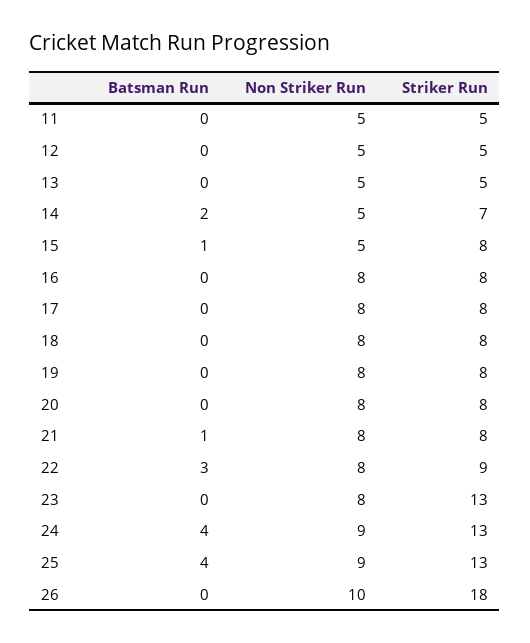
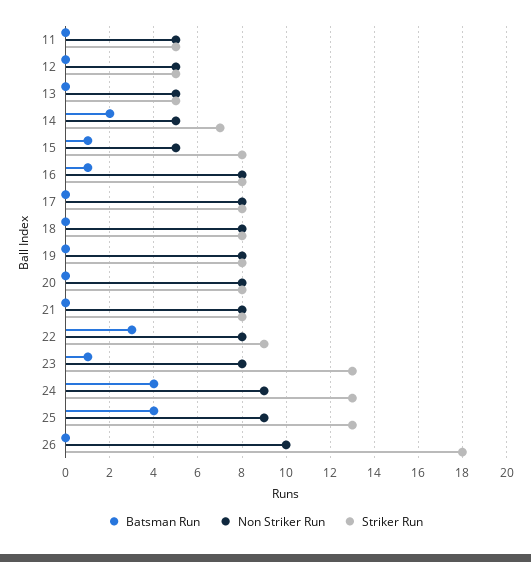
  {
    "Batsman Run": {
      "11": 0,
      "12": 0,
      "13": 0,
      "14": 2,
      "15": 1,
-     "16": 0,
+     "16": 1,
      "17": 0,
      "18": 0,
      "19": 0,
      "20": 0,
-     "21": 1,
+     "21": 0,
      "22": 3,
-     "23": 0,
+     "23": 1,
      "24": 4,
      "25": 4,
      "26": 0
    },
    "Non Striker Run": {
      "11": 5,
      "12": 5,
      "13": 5,
      "14": 5,
      "15": 5,
      "16": 8,
      "17": 8,
      "18": 8,
      "19": 8,
      "20": 8,
      "21": 8,
      "22": 8,
      "23": 8,
      "24": 9,
      "25": 9,
      "26": 10
    },
    "Striker Run": {
      "11": 5,
      "12": 5,
      "13": 5,
      "14": 7,
      "15": 8,
      "16": 8,
      "17": 8,
      "18": 8,
      "19": 8,
      "20": 8,
      "21": 8,
      "22": 9,
      "23": 13,
      "24": 13,
      "25": 13,
      "26": 18
    }
  }

